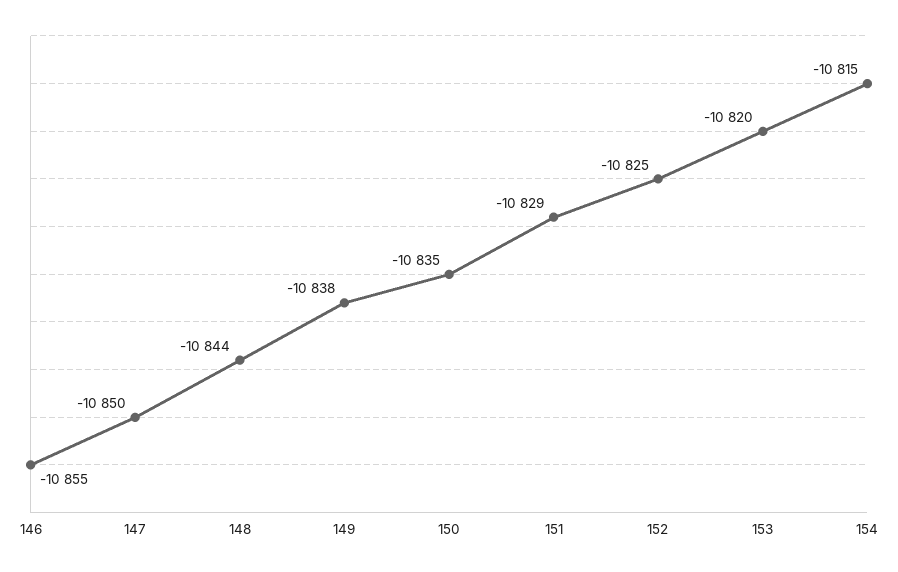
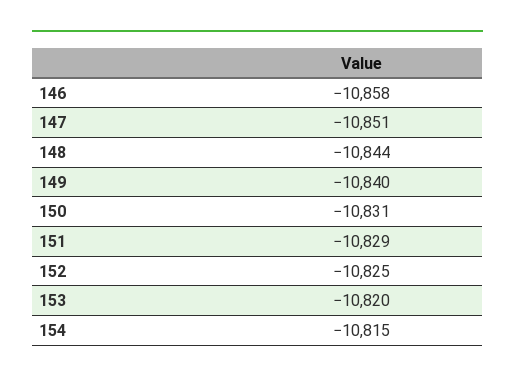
  {
-   "146": -10855,
+   "146": -10858,
-   "147": -10850,
+   "147": -10851,
    "148": -10844,
-   "149": -10838,
+   "149": -10840,
-   "150": -10835,
+   "150": -10831,
    "151": -10829,
    "152": -10825,
    "153": -10820,
    "154": -10815
  }

